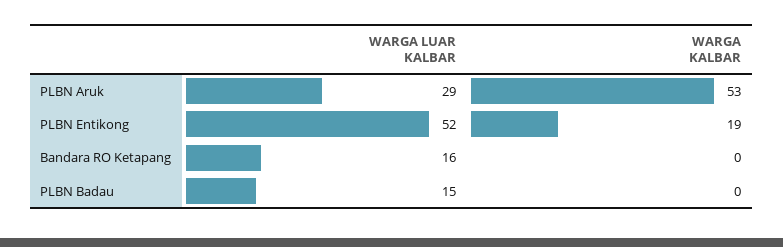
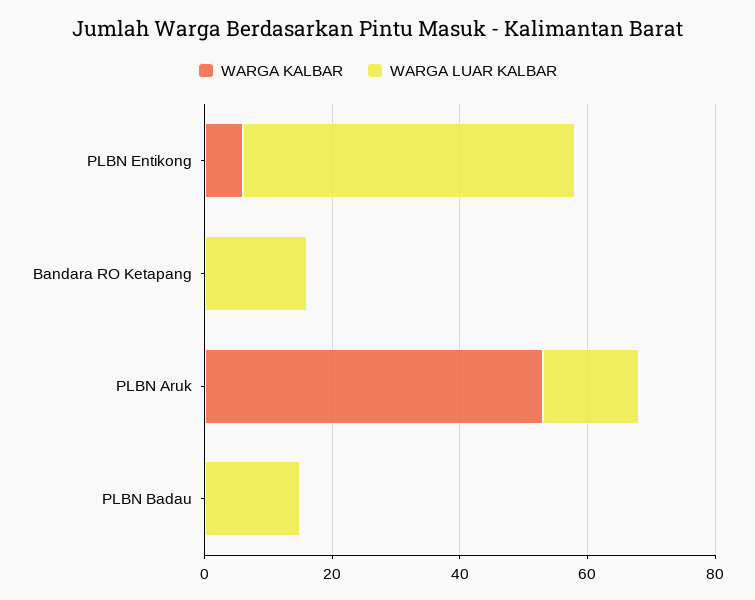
  {
    "WARGA LUAR KALBAR": {
-     "PLBN Aruk": 29,
+     "PLBN Aruk": 15,
      "PLBN Entikong": 52,
      "Bandara RO Ketapang": 16,
      "PLBN Badau": 15
    },
    "WARGA KALBAR": {
      "PLBN Aruk": 53,
-     "PLBN Entikong": 19,
+     "PLBN Entikong": 5,
      "Bandara RO Ketapang": 0,
      "PLBN Badau": 0
    }
  }

